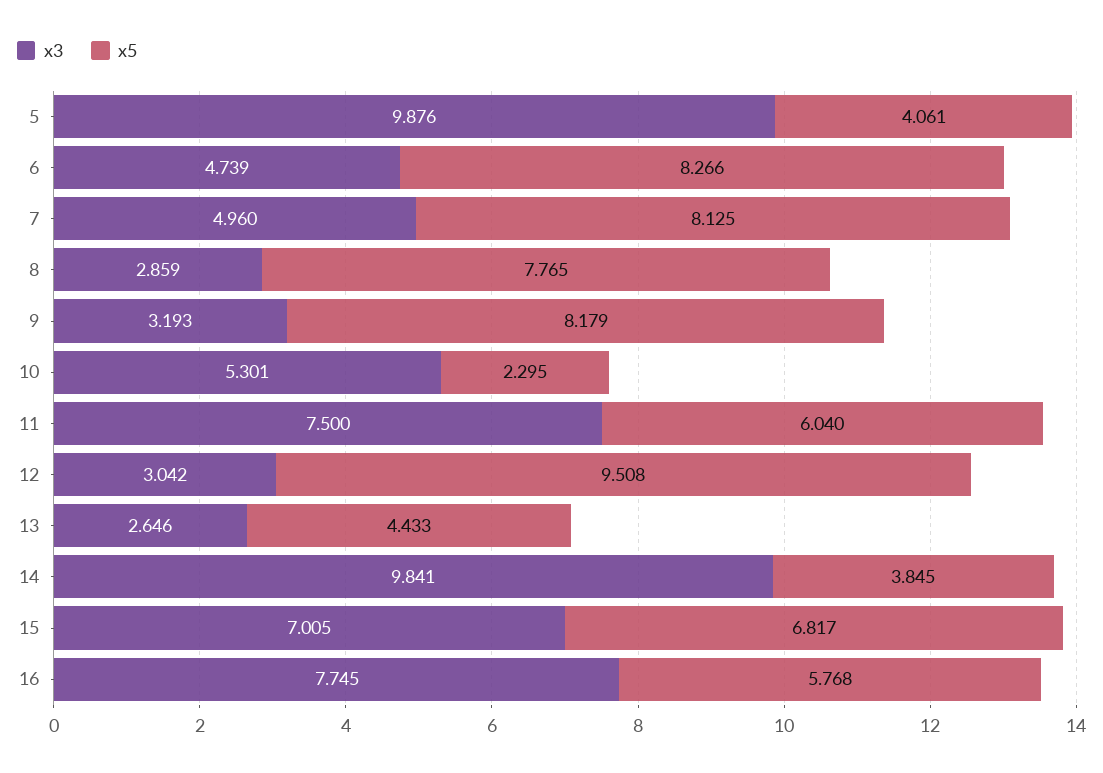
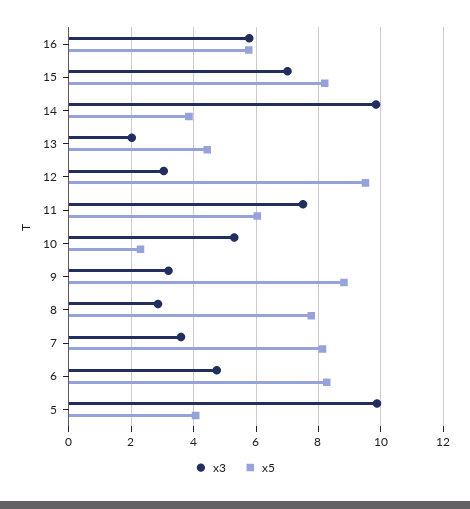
  {
    "x3": {
      "5": 9.876,
      "6": 4.739,
-     "7": 4.96,
+     "7": 3.6,
      "8": 2.859,
      "9": 3.193,
      "10": 5.301,
      "11": 7.5,
      "12": 3.042,
-     "13": 2.646,
+     "13": 2,
      "14": 9.841,
      "15": 7.005,
-     "16": 7.745
+     "16": 5.8
    },
    "x5": {
      "5": 4.061,
      "6": 8.266,
      "7": 8.125,
      "8": 7.765,
-     "9": 8.179,
+     "9": 8.8,
      "10": 2.295,
      "11": 6.04,
      "12": 9.508,
      "13": 4.433,
      "14": 3.845,
-     "15": 6.817,
+     "15": 8.2,
      "16": 5.768
    }
  }

